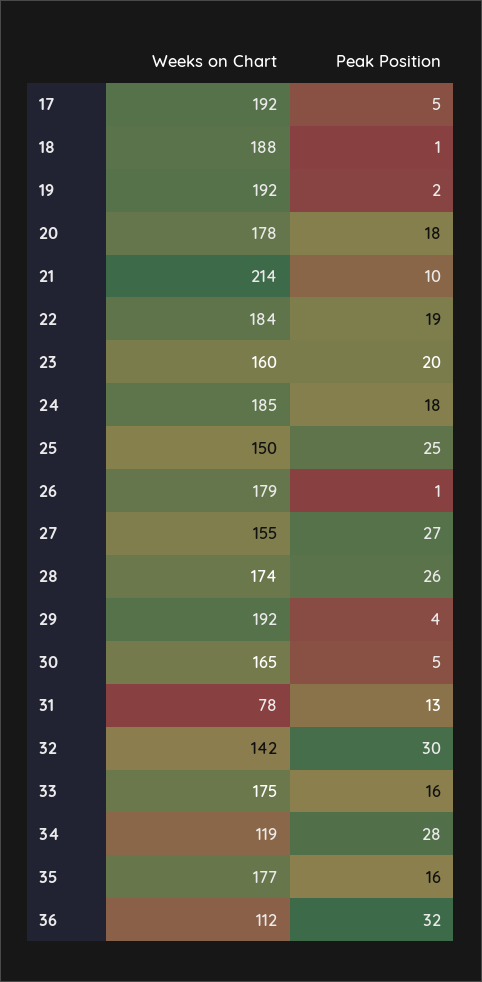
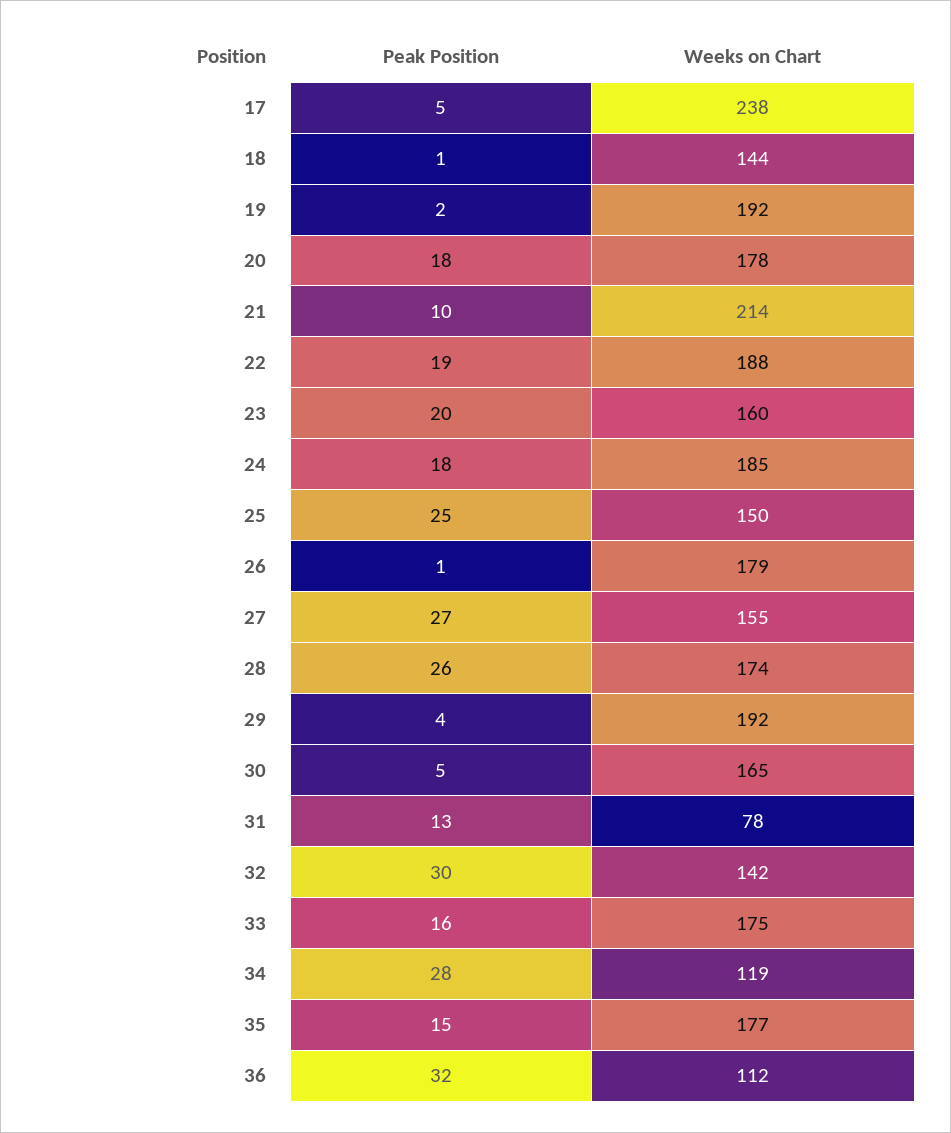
  {
    "Weeks on Chart": {
-     "17": 192,
+     "17": 238,
-     "18": 188,
+     "18": 144,
      "19": 192,
      "20": 178,
      "21": 214,
-     "22": 184,
+     "22": 188,
      "23": 160,
      "24": 185,
      "25": 150,
      "26": 179,
      "27": 155,
      "28": 174,
      "29": 192,
      "30": 165,
      "31": 78,
      "32": 142,
      "33": 175,
      "34": 119,
      "35": 177,
      "36": 112
    },
    "Peak Position": {
      "17": 5,
      "18": 1,
      "19": 2,
      "20": 18,
      "21": 10,
      "22": 19,
      "23": 20,
      "24": 18,
      "25": 25,
      "26": 1,
      "27": 27,
      "28": 26,
      "29": 4,
      "30": 5,
      "31": 13,
      "32": 30,
      "33": 16,
      "34": 28,
-     "35": 16,
+     "35": 15,
      "36": 32
    }
  }

